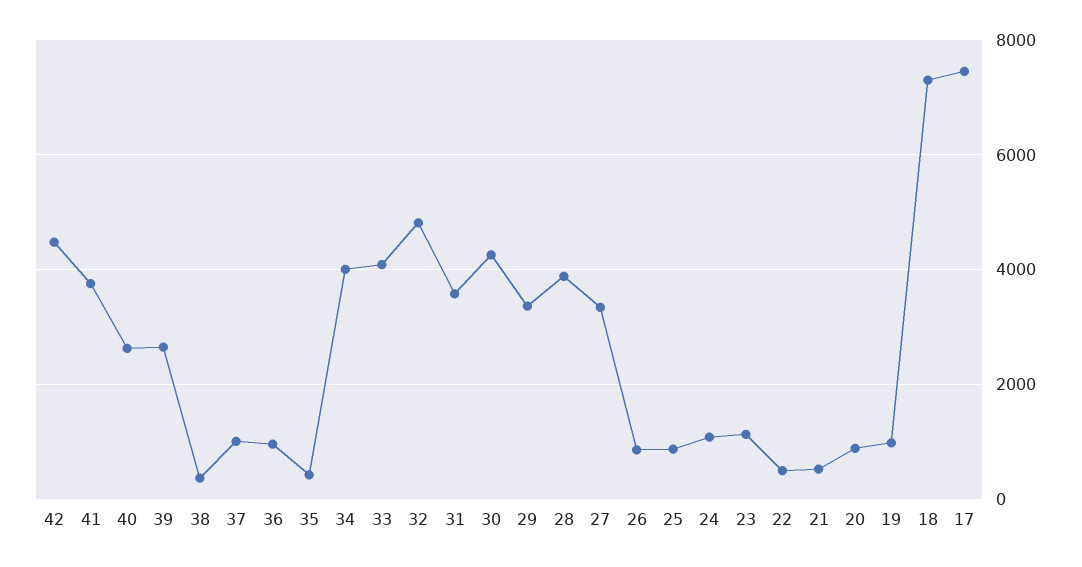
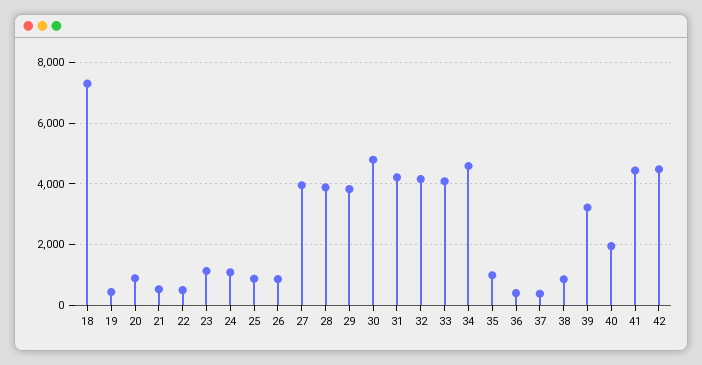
  {
    "42": 4400,
-   "41": 3800,
+   "41": 4400,
-   "40": 2600,
+   "40": 2000,
-   "39": 2600,
+   "39": 3200,
-   "38": 400,
+   "38": 800,
-   "37": 1000,
+   "37": 400,
-   "36": 1000,
+   "36": 400,
-   "35": 400,
+   "35": 1000,
-   "34": 4000,
+   "34": 4600,
    "33": 4000,
-   "32": 4800,
+   "32": 4200,
-   "31": 3600,
+   "31": 4200,
-   "30": 4200,
+   "30": 4800,
-   "29": 3400,
+   "29": 3800,
    "28": 3800,
-   "27": 3400,
+   "27": 4000,
    "26": 800,
    "25": 800,
    "24": 1000,
    "23": 1200,
    "22": 600,
    "21": 600,
    "20": 800,
-   "19": 1000,
+   "19": 400,
-   "18": 7400,
+   "18": 7400
-   "17": 7400
  }

